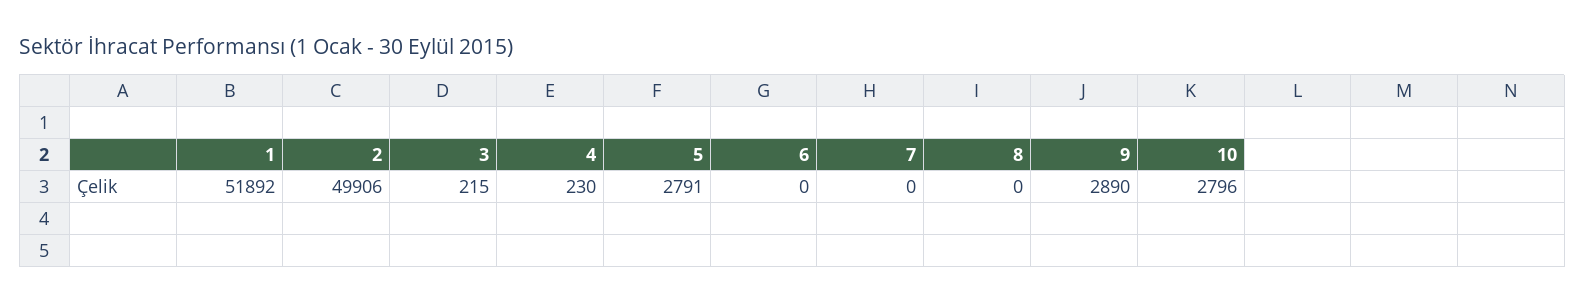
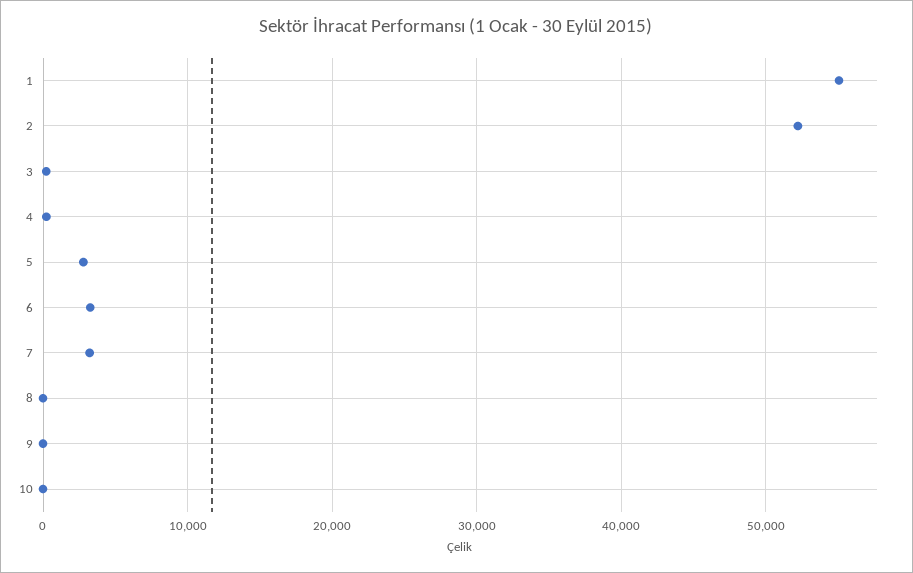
  {
-   "1": 51892,
+   "1": 55000,
-   "2": 49906,
+   "2": 52000,
    "3": 215,
    "4": 230,
    "5": 2791,
-   "6": 0,
+   "6": 3000,
-   "7": 0,
+   "7": 3000,
    "8": 0,
-   "9": 2890,
+   "9": 0,
-   "10": 2796
+   "10": 0
  }

